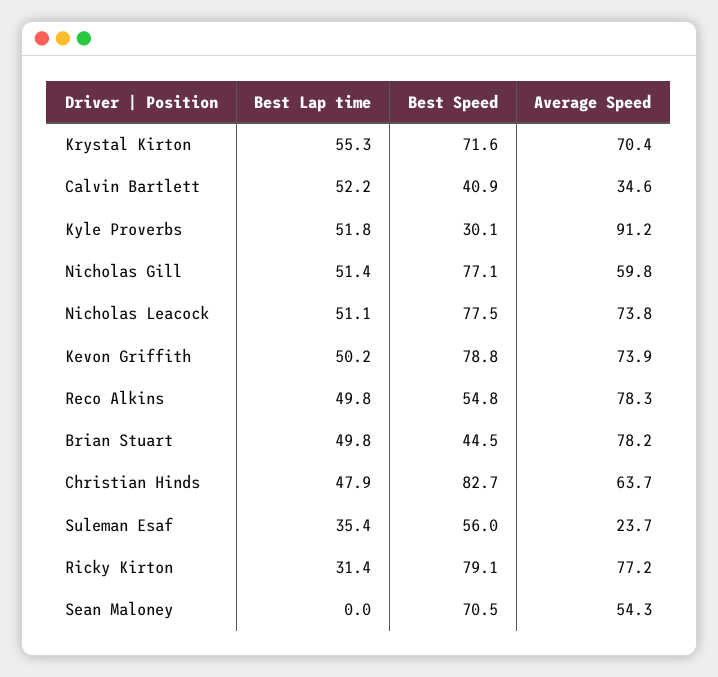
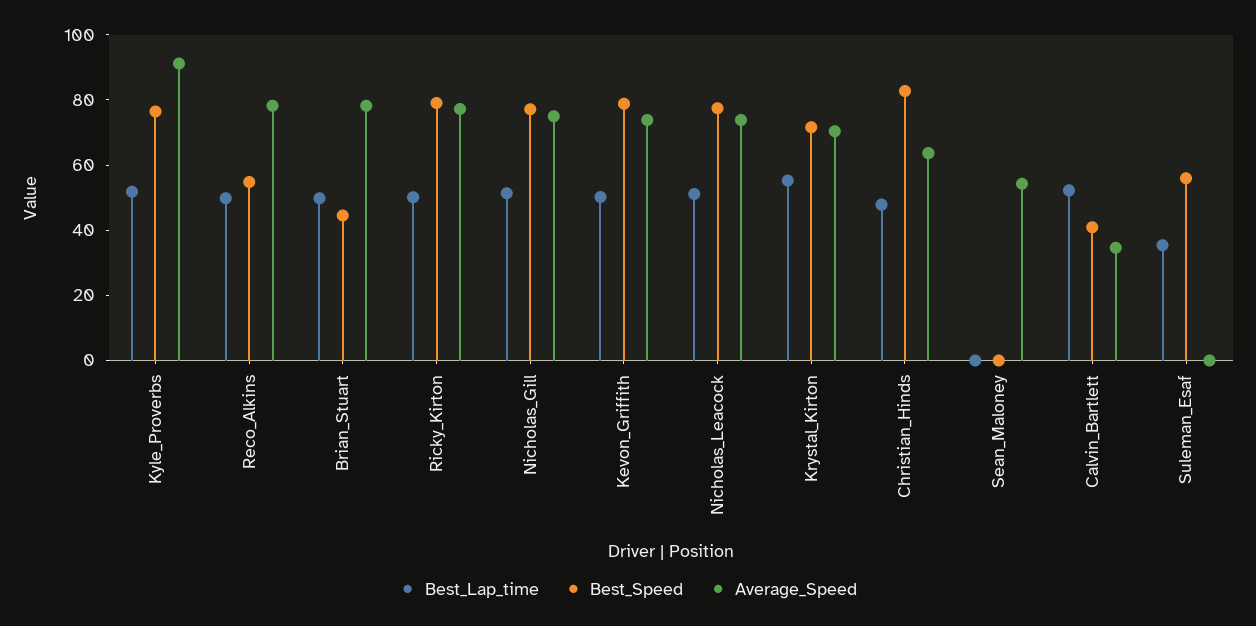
  {
    "Best Lap time": {
      "Krystal Kirton": 55.3,
      "Calvin Bartlett": 52.2,
      "Kyle Proverbs": 51.8,
      "Nicholas Gill": 51.4,
      "Nicholas Leacock": 51.1,
      "Kevon Griffith": 50.2,
      "Reco Alkins": 49.8,
      "Brian Stuart": 49.8,
      "Christian Hinds": 47.9,
      "Suleman Esaf": 35.4,
-     "Ricky Kirton": 31.4,
+     "Ricky Kirton": 50,
      "Sean Maloney": 0
    },
    "Best Speed": {
      "Krystal Kirton": 71.6,
      "Calvin Bartlett": 40.9,
-     "Kyle Proverbs": 30.1,
+     "Kyle Proverbs": 75,
      "Nicholas Gill": 77.1,
      "Nicholas Leacock": 77.5,
      "Kevon Griffith": 78.8,
      "Reco Alkins": 54.8,
      "Brian Stuart": 44.5,
      "Christian Hinds": 82.7,
      "Suleman Esaf": 56,
      "Ricky Kirton": 79.1,
-     "Sean Maloney": 70.5
+     "Sean Maloney": 0
    },
    "Average Speed": {
      "Krystal Kirton": 70.4,
      "Calvin Bartlett": 34.6,
      "Kyle Proverbs": 91.2,
-     "Nicholas Gill": 59.8,
+     "Nicholas Gill": 75,
      "Nicholas Leacock": 73.8,
      "Kevon Griffith": 73.9,
      "Reco Alkins": 78.3,
      "Brian Stuart": 78.2,
      "Christian Hinds": 63.7,
-     "Suleman Esaf": 23.7,
+     "Suleman Esaf": 0,
      "Ricky Kirton": 77.2,
      "Sean Maloney": 54.3
    }
  }

